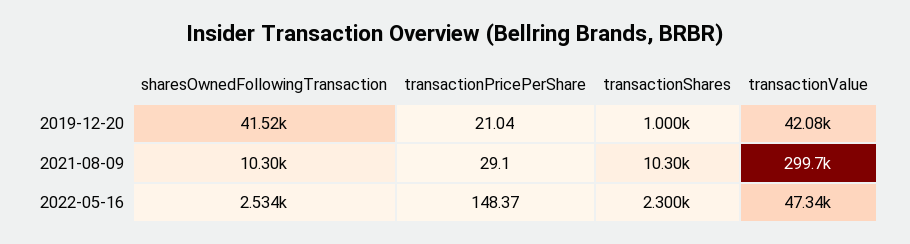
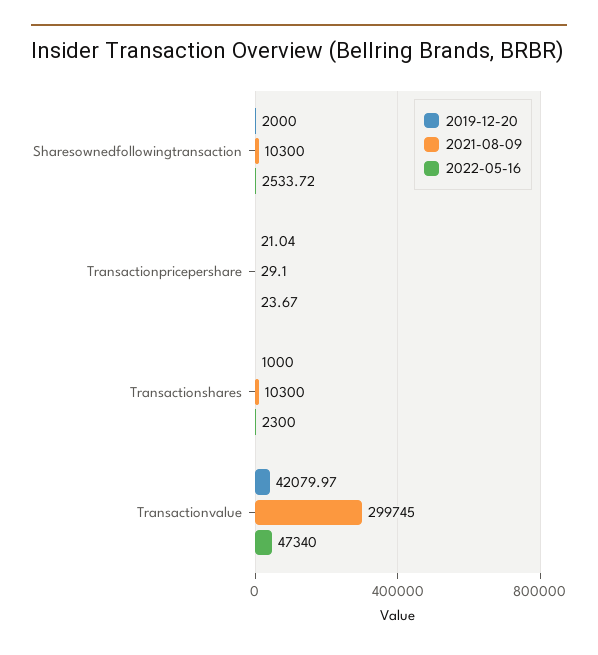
  {
    "2019-12-20": {
-     "sharesOwnedFollowingTransaction": 41520,
+     "sharesOwnedFollowingTransaction": 2000,
      "transactionPricePerShare": 21.04,
      "transactionShares": 1000,
      "transactionValue": 42079.97
    },
    "2021-08-09": {
      "sharesOwnedFollowingTransaction": 10300,
      "transactionPricePerShare": 29.1,
      "transactionShares": 10300,
      "transactionValue": 299745
    },
    "2022-05-16": {
      "sharesOwnedFollowingTransaction": 2533.72,
-     "transactionPricePerShare": 148.37,
+     "transactionPricePerShare": 23.67,
      "transactionShares": 2300,
      "transactionValue": 47340
    }
  }

